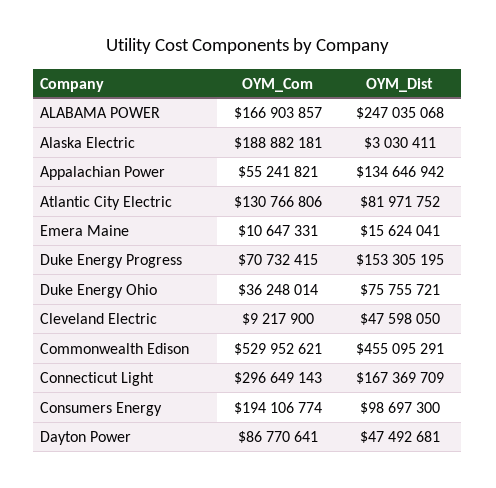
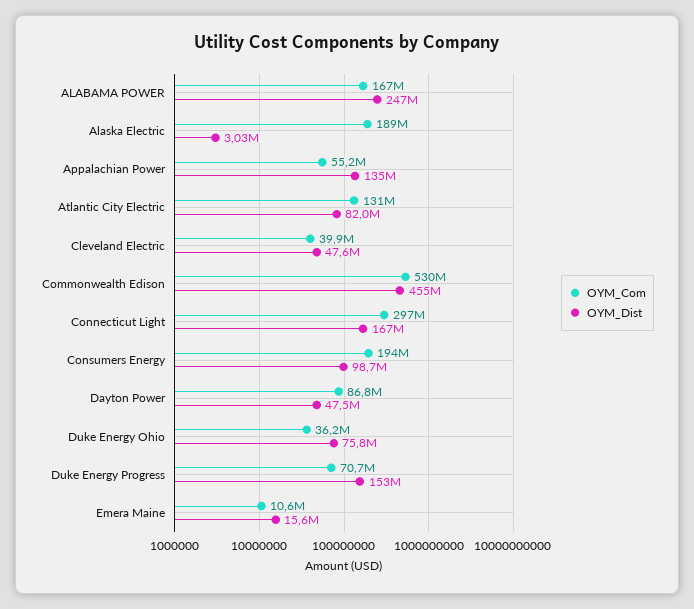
  {
    "OYM_Com": {
      "ALABAMA POWER": 166903857,
      "Alaska Electric": 188882181,
      "Appalachian Power": 55241821,
      "Atlantic City Electric": 130766806,
      "Emera Maine": 10647331,
      "Duke Energy Progress": 70732415,
      "Duke Energy Ohio": 36248014,
-     "Cleveland Electric": 9217900,
+     "Cleveland Electric": 39900000,
      "Commonwealth Edison": 529952621,
      "Connecticut Light": 296649143,
      "Consumers Energy": 194106774,
      "Dayton Power": 86770641
    },
    "OYM_Dist": {
      "ALABAMA POWER": 247035068,
      "Alaska Electric": 3030411,
      "Appalachian Power": 134646942,
      "Atlantic City Electric": 81971752,
      "Emera Maine": 15624041,
      "Duke Energy Progress": 153305195,
      "Duke Energy Ohio": 75755721,
      "Cleveland Electric": 47598050,
      "Commonwealth Edison": 455095291,
      "Connecticut Light": 167369709,
      "Consumers Energy": 98697300,
      "Dayton Power": 47492681
    }
  }

